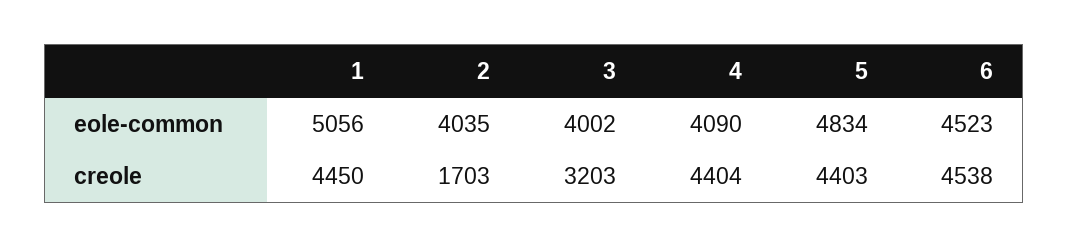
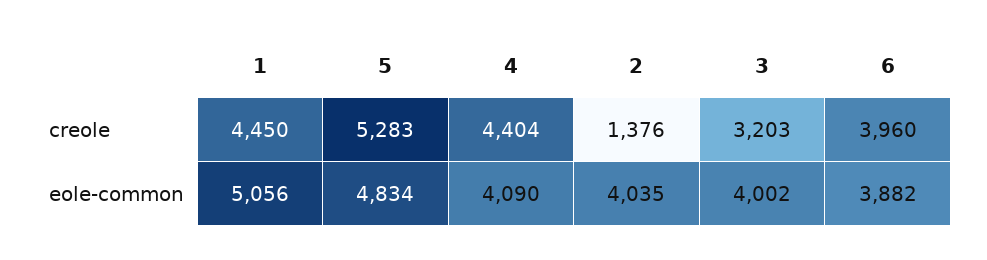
  {
    "1": {
      "eole-common": 5056,
      "creole": 4450
    },
    "2": {
      "eole-common": 4035,
-     "creole": 1703
+     "creole": 1376
    },
    "3": {
      "eole-common": 4002,
      "creole": 3203
    },
    "4": {
      "eole-common": 4090,
      "creole": 4404
    },
    "5": {
      "eole-common": 4834,
-     "creole": 4403
+     "creole": 5283
    },
    "6": {
-     "eole-common": 4523,
+     "eole-common": 3882,
-     "creole": 4538
+     "creole": 3960
    }
  }

